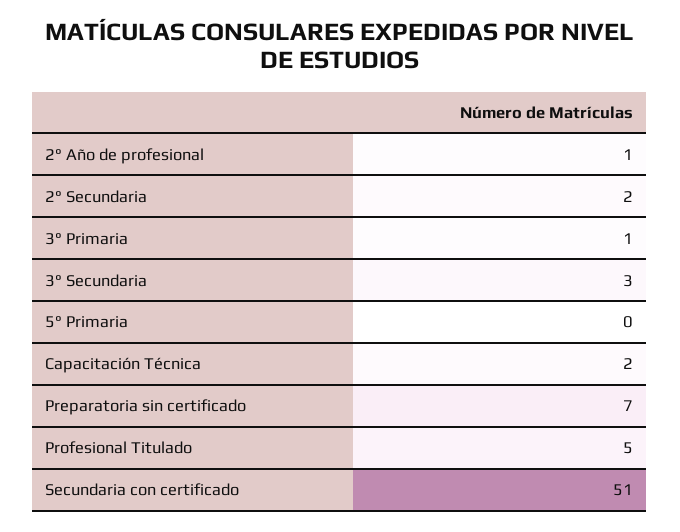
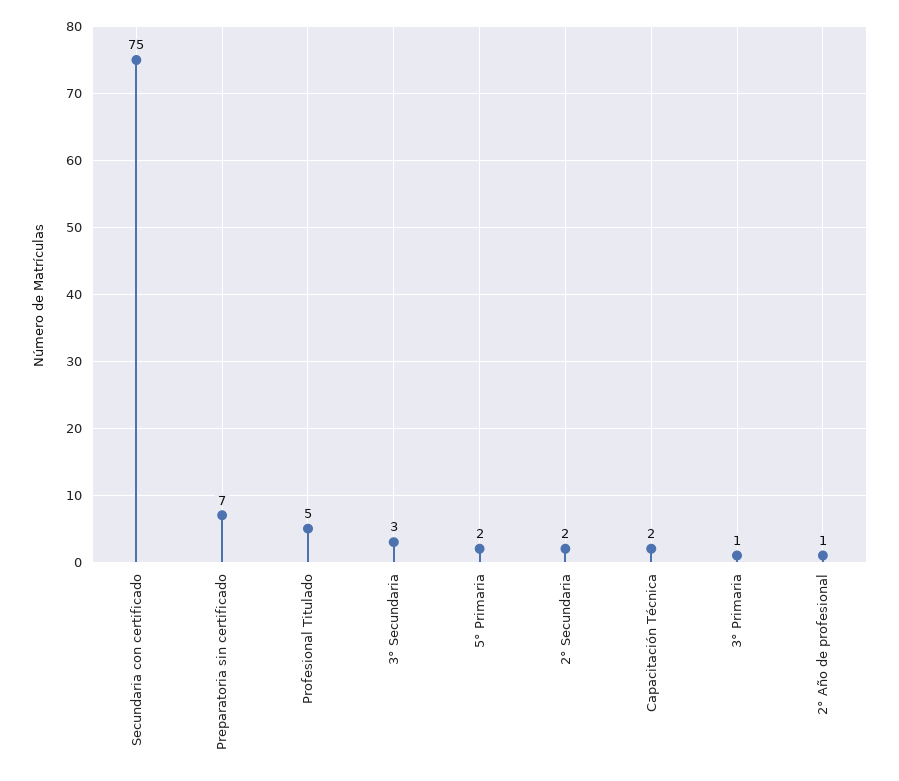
  {
    "2° Año de profesional": 1,
    "2° Secundaria": 2,
    "3° Primaria": 1,
    "3° Secundaria": 3,
-   "5° Primaria": 0,
+   "5° Primaria": 2,
    "Capacitación Técnica": 2,
    "Preparatoria sin certificado": 7,
    "Profesional Titulado": 5,
-   "Secundaria con certificado": 51
+   "Secundaria con certificado": 75
  }

